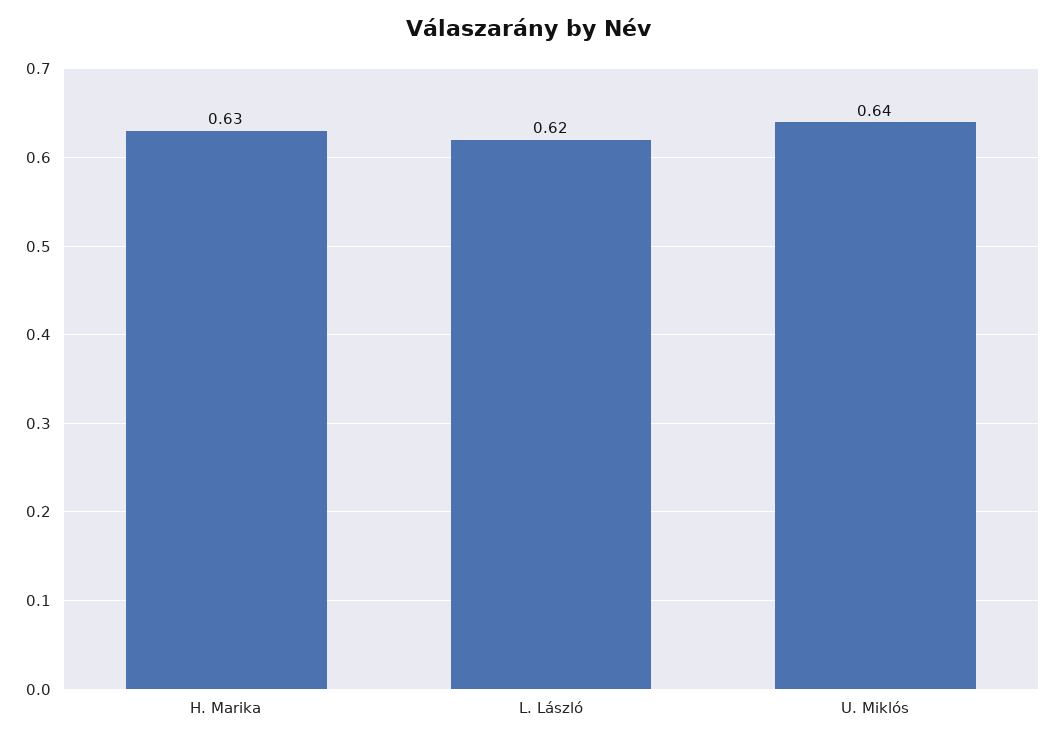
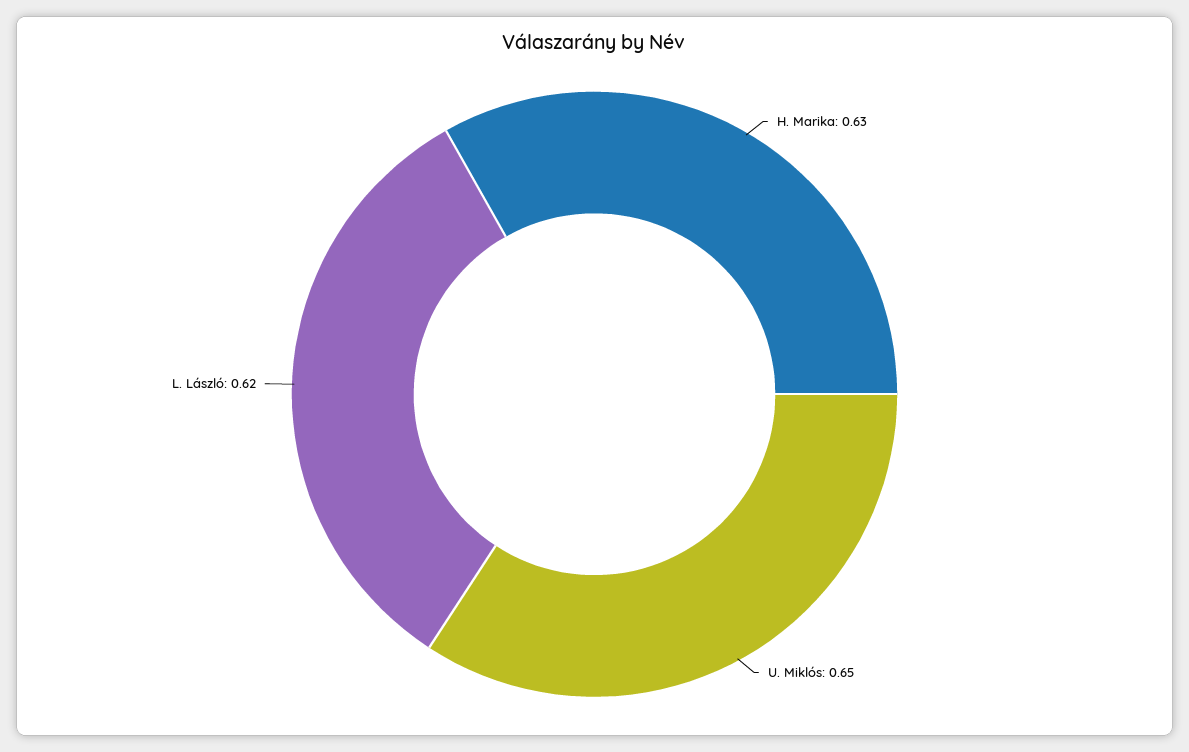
  {
    "H. Marika": 0.63,
    "L. László": 0.62,
-   "U. Miklós": 0.64
+   "U. Miklós": 0.65
  }

